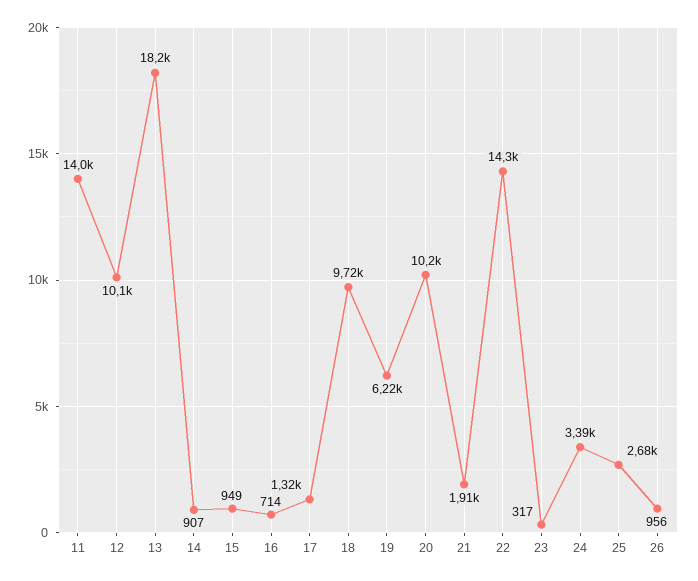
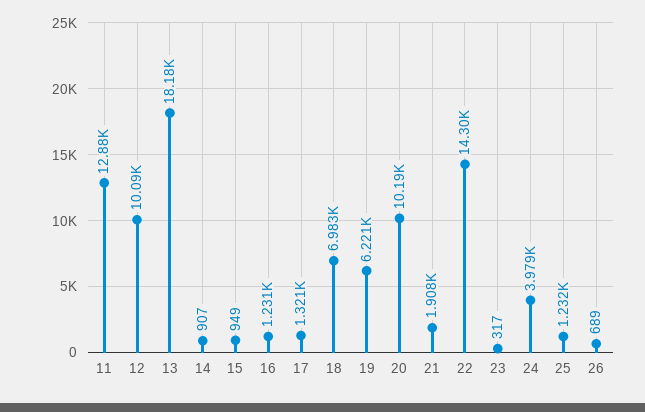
  {
-   "11": 14000,
+   "11": 12880,
    "12": 10090,
    "13": 18180,
    "14": 907,
    "15": 949,
-   "16": 714,
+   "16": 1231,
    "17": 1321,
-   "18": 9720,
+   "18": 6983,
    "19": 6221,
    "20": 10190,
    "21": 1908,
    "22": 14300,
    "23": 317,
-   "24": 3390,
+   "24": 3979,
-   "25": 2680,
+   "25": 1232,
-   "26": 956
+   "26": 689
  }

